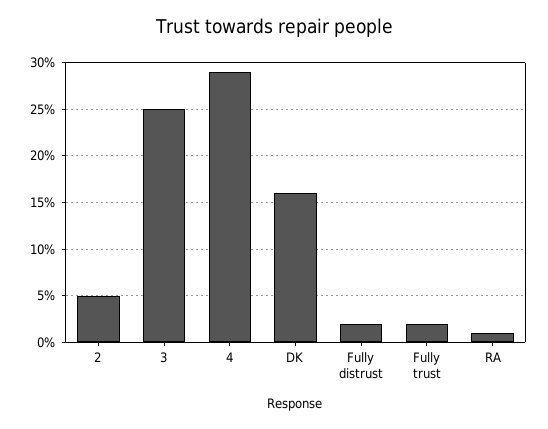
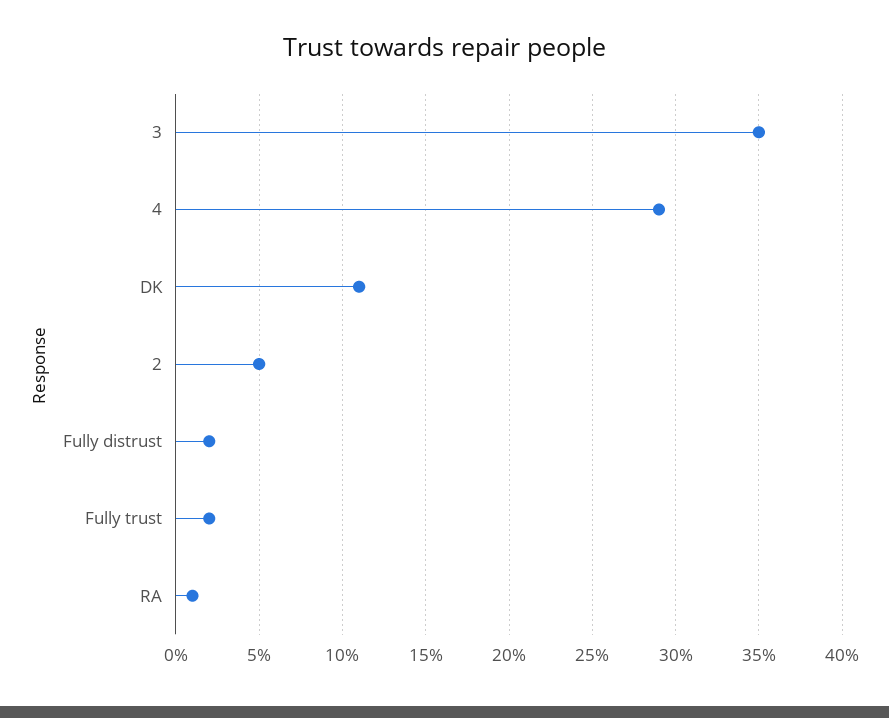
  {
    "2": 5,
-   "3": 25,
+   "3": 35,
    "4": 29,
-   "DK": 16,
+   "DK": 11,
    "Fully distrust": 2,
    "Fully trust": 2,
    "RA": 1
  }

